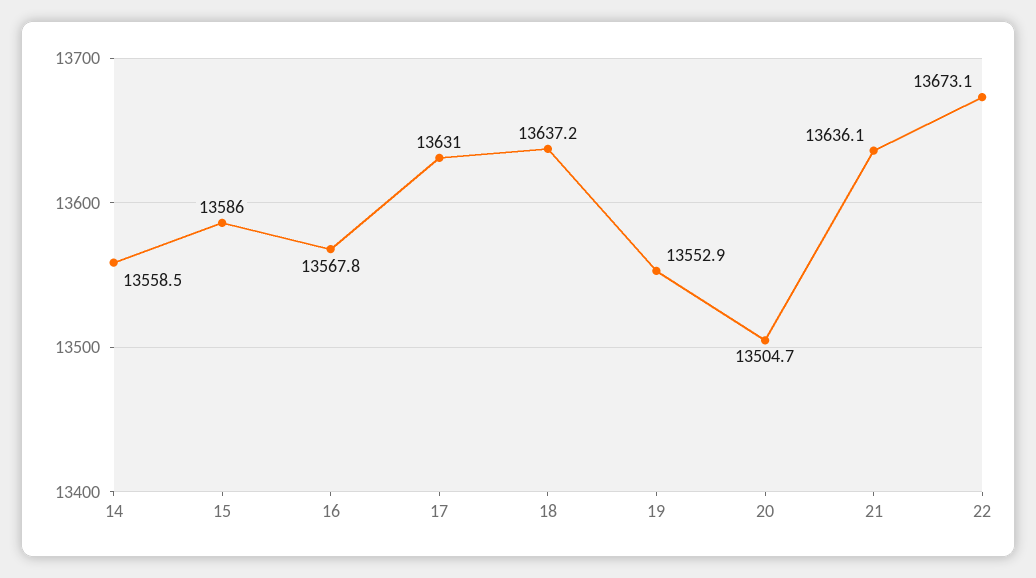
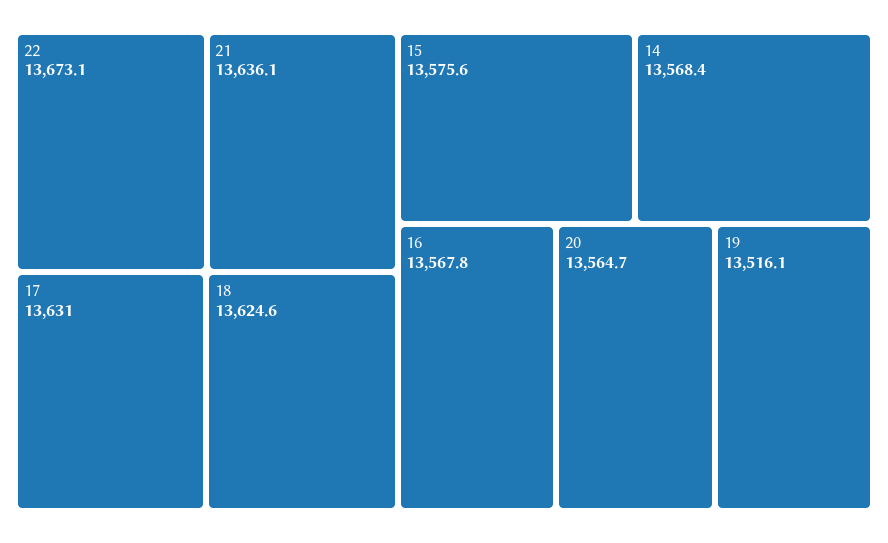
  {
-   "14": 13558.5,
+   "14": 13568.4,
-   "15": 13586,
+   "15": 13575.6,
    "16": 13567.8,
    "17": 13631,
-   "18": 13637.2,
+   "18": 13624.6,
-   "19": 13552.9,
+   "19": 13516.1,
-   "20": 13504.7,
+   "20": 13564.7,
    "21": 13636.1,
    "22": 13673.1
  }

